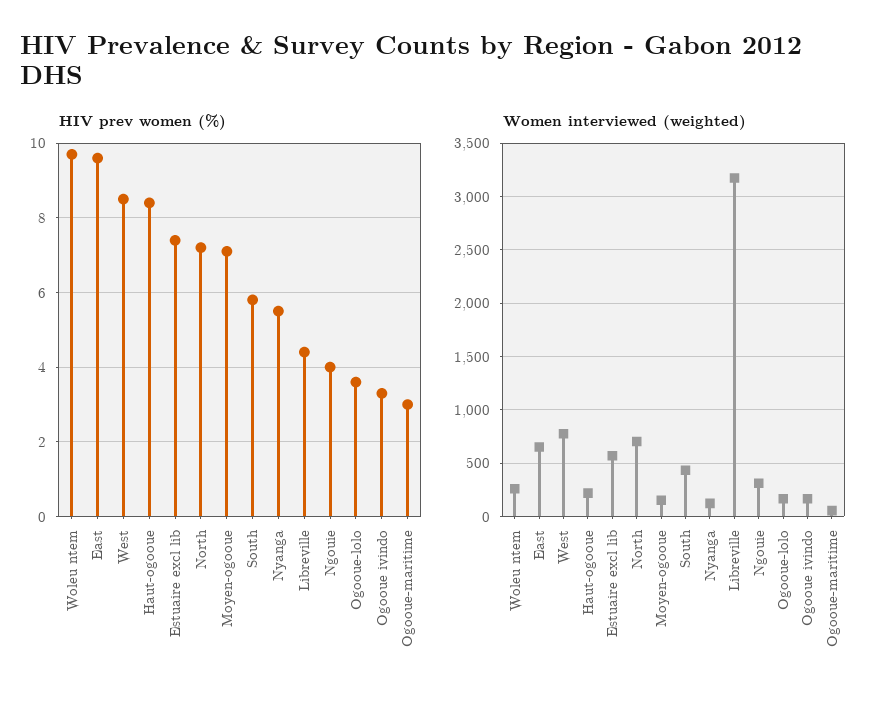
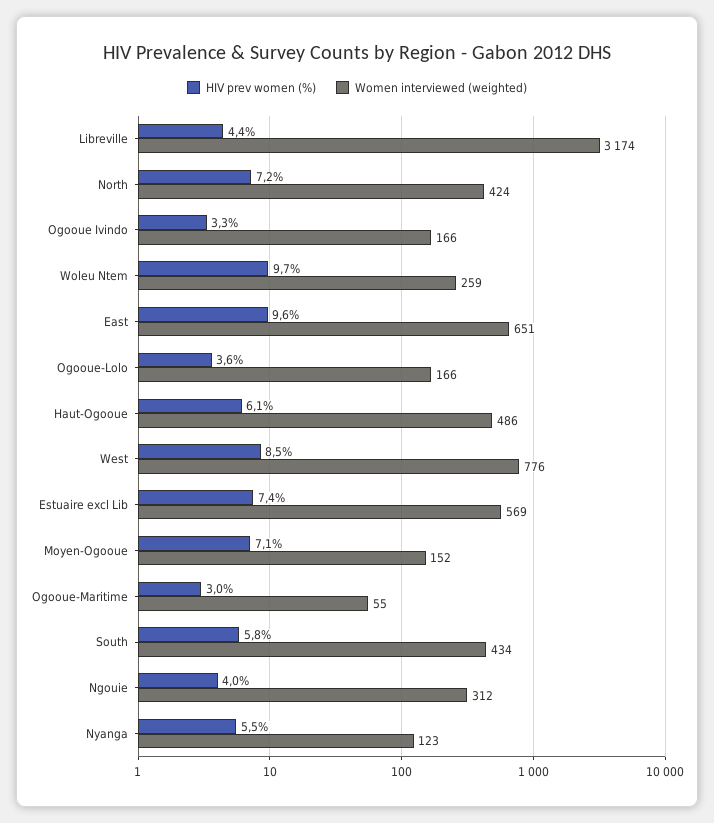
  {
    "HIV prev women (%)": {
      "Woleu ntem": 9.7,
      "East": 9.6,
      "West": 8.5,
-     "Haut-ogooue": 8.5,
+     "Haut-ogooue": 6.1,
      "Estuaire excl lib": 7.4,
      "North": 7.2,
      "Moyen-ogooue": 7.1,
      "South": 5.8,
      "Nyanga": 5.5,
      "Libreville": 4.4,
      "Ngouie": 4,
      "Ogooue-lolo": 3.6,
      "Ogooue ivindo": 3.3,
      "Ogooue-maritime": 3
    },
    "Women interviewed (weighted)": {
      "Woleu ntem": 259,
      "East": 651,
      "West": 776,
-     "Haut-ogooue": 200,
+     "Haut-ogooue": 486,
      "Estuaire excl lib": 569,
-     "North": 700,
+     "North": 424,
      "Moyen-ogooue": 152,
      "South": 434,
      "Nyanga": 123,
      "Libreville": 3174,
      "Ngouie": 312,
      "Ogooue-lolo": 166,
      "Ogooue ivindo": 166,
      "Ogooue-maritime": 55
    }
  }

